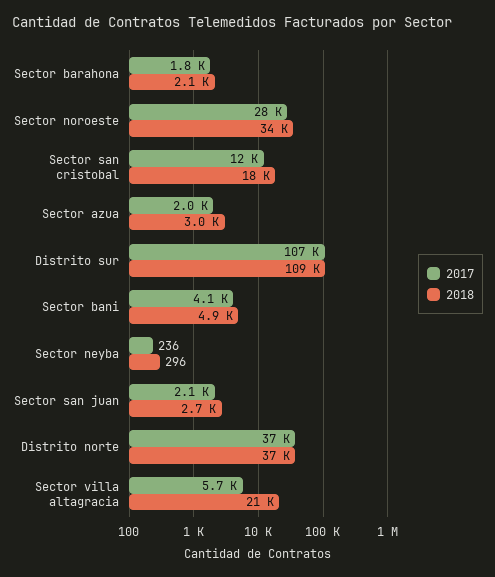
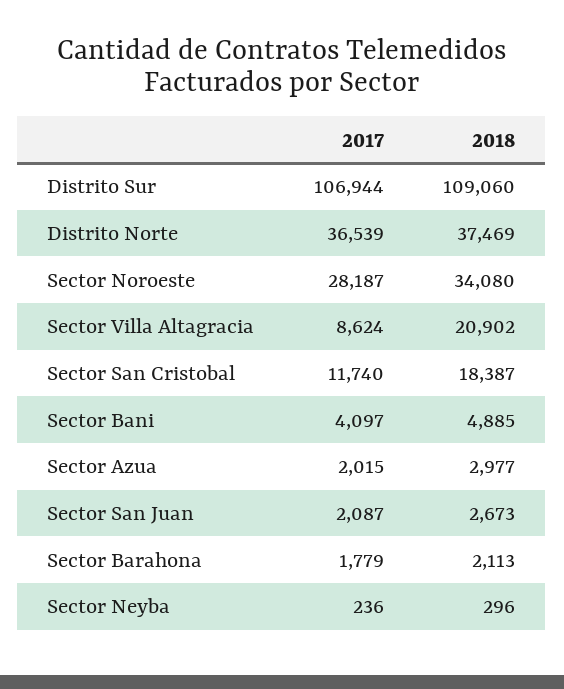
  {
    "2017": {
      "Sector barahona": 1779,
      "Sector noroeste": 28187,
      "Sector san cristobal": 11740,
      "Sector azua": 2015,
      "Distrito sur": 106944,
      "Sector bani": 4097,
      "Sector neyba": 236,
      "Sector san juan": 2087,
      "Distrito norte": 36539,
-     "Sector villa altagracia": 5700
+     "Sector villa altagracia": 8624
    },
    "2018": {
      "Sector barahona": 2113,
      "Sector noroeste": 34080,
      "Sector san cristobal": 18387,
      "Sector azua": 2977,
      "Distrito sur": 109060,
      "Sector bani": 4885,
      "Sector neyba": 296,
      "Sector san juan": 2673,
      "Distrito norte": 37469,
      "Sector villa altagracia": 20902
    }
  }

